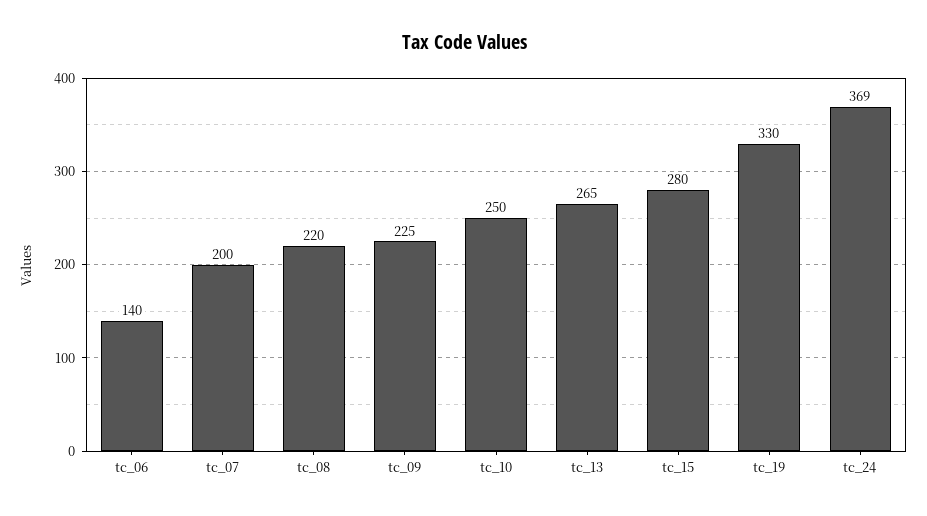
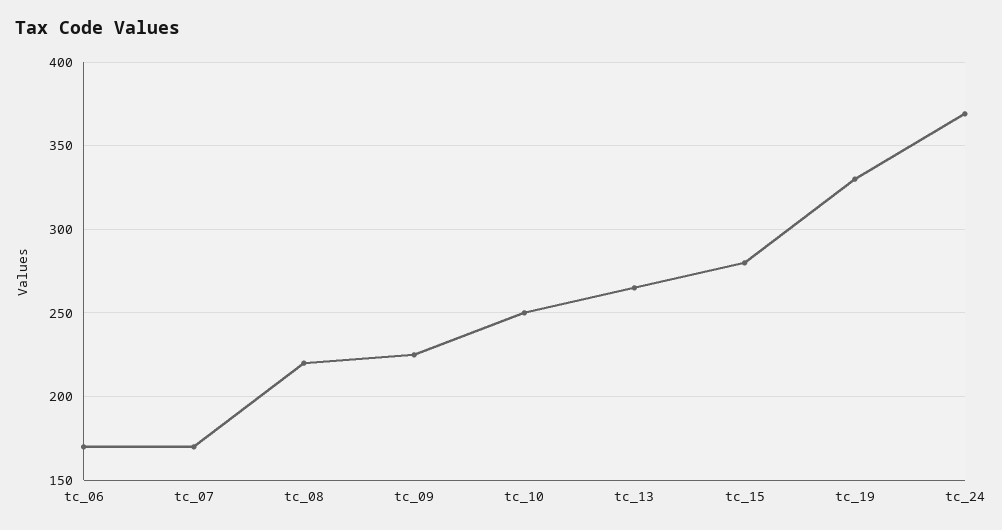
  {
-   "tc_06": 140,
+   "tc_06": 170,
-   "tc_07": 200,
+   "tc_07": 170,
    "tc_08": 220,
    "tc_09": 225,
    "tc_10": 250,
    "tc_13": 265,
    "tc_15": 280,
    "tc_19": 330,
    "tc_24": 369
  }

